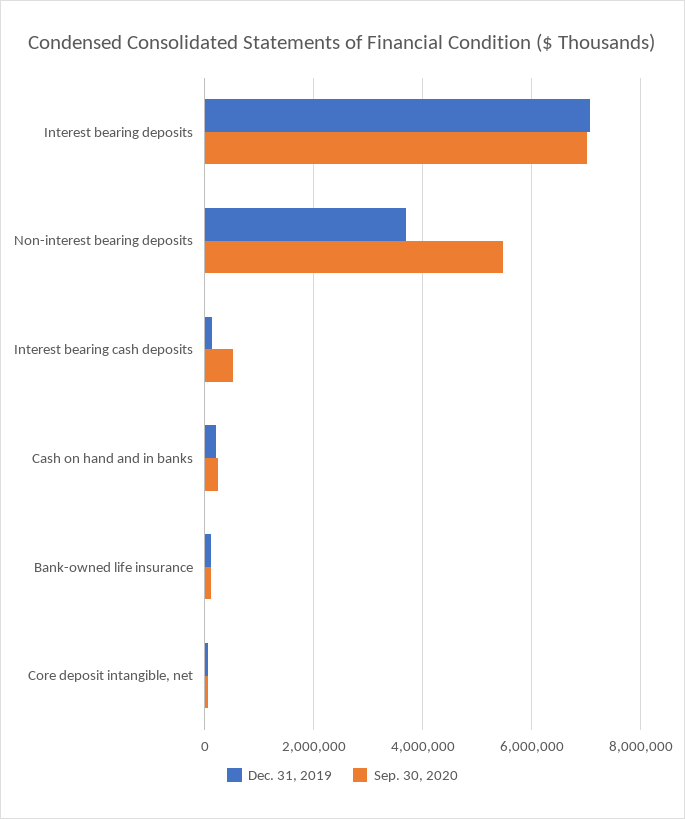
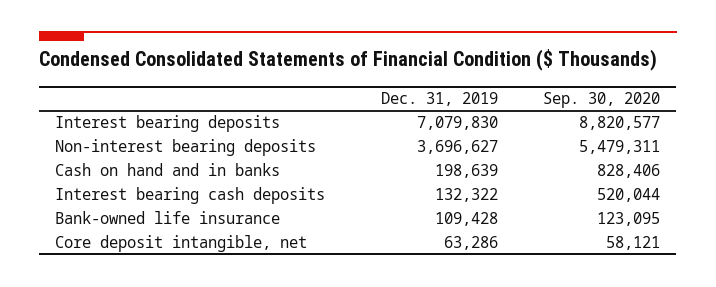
  {
    "Dec. 31, 2019": {
      "Interest bearing deposits": 7079830,
      "Non-interest bearing deposits": 3696627,
      "Interest bearing cash deposits": 132322,
      "Cash on hand and in banks": 198639,
      "Bank-owned life insurance": 109428,
      "Core deposit intangible, net": 63286
    },
    "Sep. 30, 2020": {
-     "Interest bearing deposits": 7000000,
+     "Interest bearing deposits": 8820577,
      "Non-interest bearing deposits": 5479311,
      "Interest bearing cash deposits": 520044,
-     "Cash on hand and in banks": 200000,
+     "Cash on hand and in banks": 828406,
      "Bank-owned life insurance": 123095,
      "Core deposit intangible, net": 58121
    }
  }

